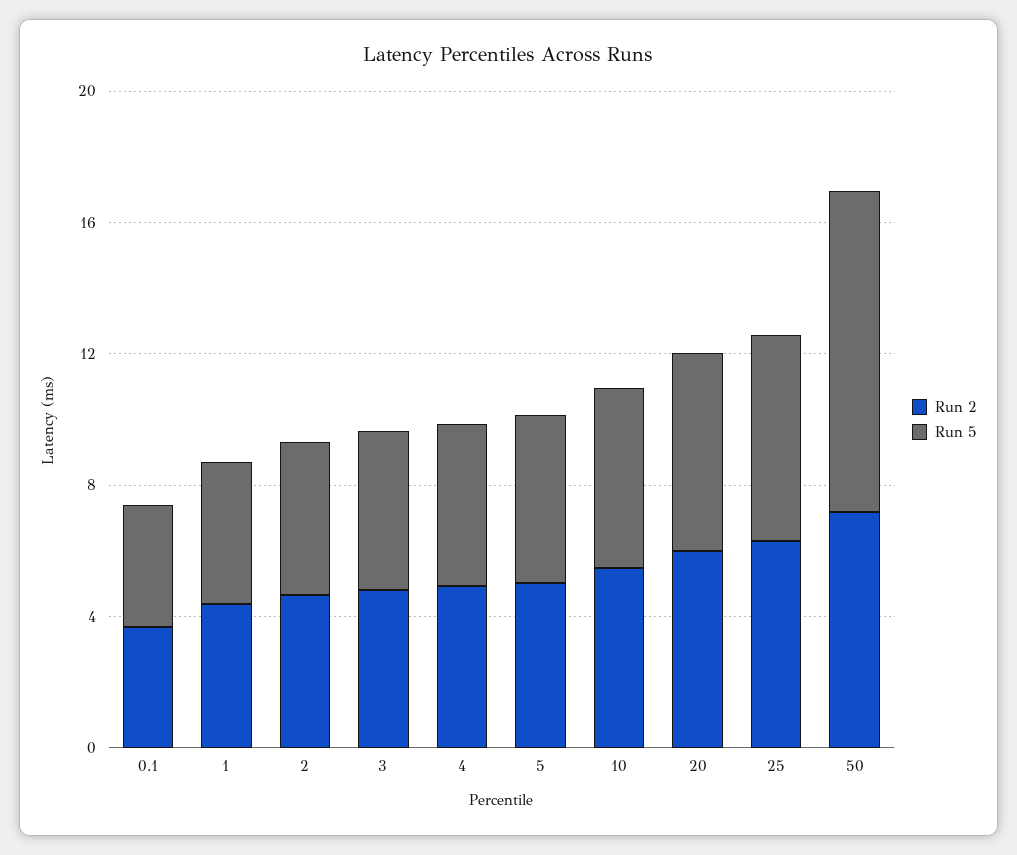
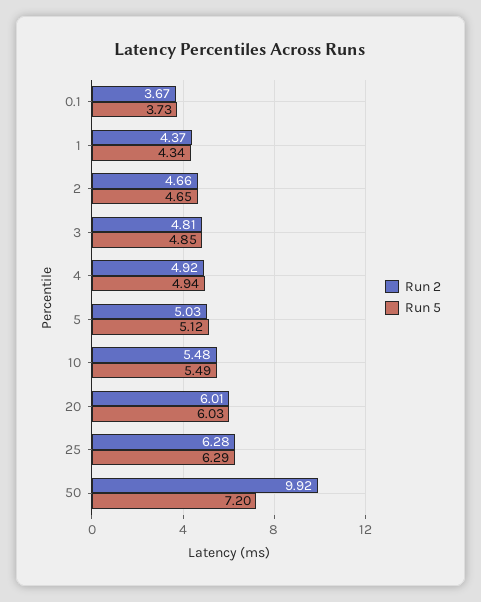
  {
    "Run 2": {
      "0.1": 3.67,
      "1": 4.37,
      "2": 4.66,
      "3": 4.81,
      "4": 4.92,
      "5": 5.03,
      "10": 5.48,
      "20": 6.01,
      "25": 6.28,
-     "50": 7
+     "50": 9.92
    },
    "Run 5": {
      "0.1": 3.73,
      "1": 4.34,
      "2": 4.65,
      "3": 4.85,
      "4": 4.94,
      "5": 5.12,
      "10": 5.49,
      "20": 6.03,
      "25": 6.29,
-     "50": 10
+     "50": 7.2
    }
  }

